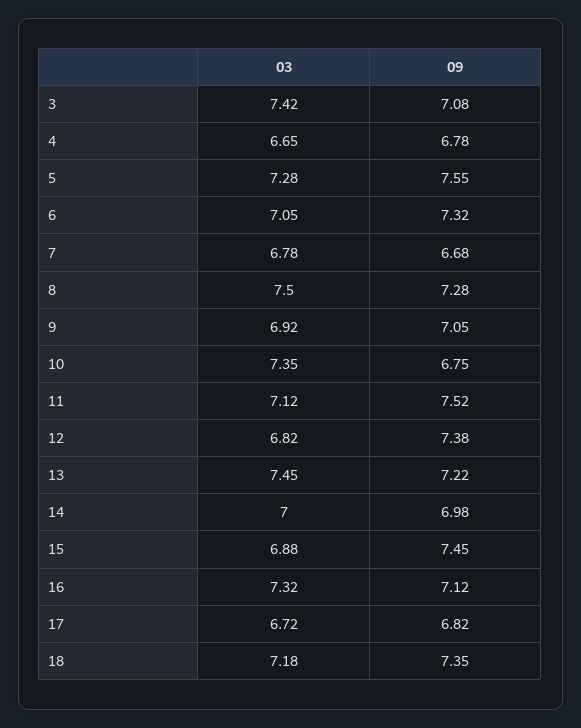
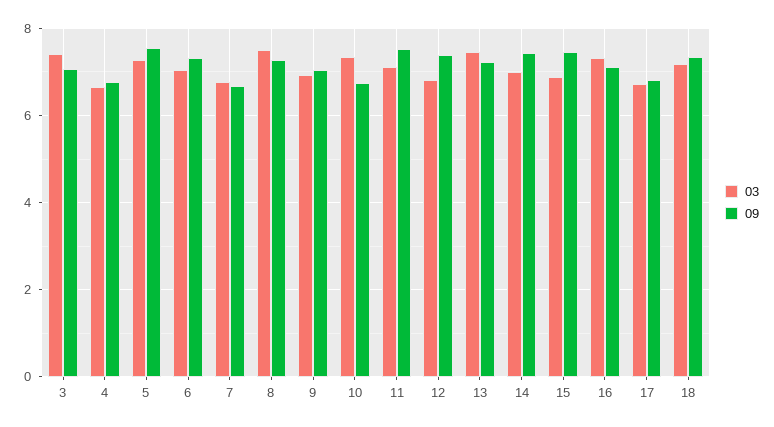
  {
    "03": {
      "3": 7.42,
      "4": 6.65,
      "5": 7.28,
      "6": 7.05,
      "7": 6.78,
      "8": 7.5,
      "9": 6.92,
      "10": 7.35,
      "11": 7.12,
      "12": 6.82,
      "13": 7.45,
      "14": 7,
      "15": 6.88,
      "16": 7.32,
      "17": 6.72,
      "18": 7.18
    },
    "09": {
      "3": 7.08,
      "4": 6.78,
      "5": 7.55,
      "6": 7.32,
      "7": 6.68,
      "8": 7.28,
      "9": 7.05,
      "10": 6.75,
      "11": 7.52,
      "12": 7.38,
      "13": 7.22,
-     "14": 6.98,
+     "14": 7.4,
      "15": 7.45,
      "16": 7.12,
      "17": 6.82,
      "18": 7.35
    }
  }

